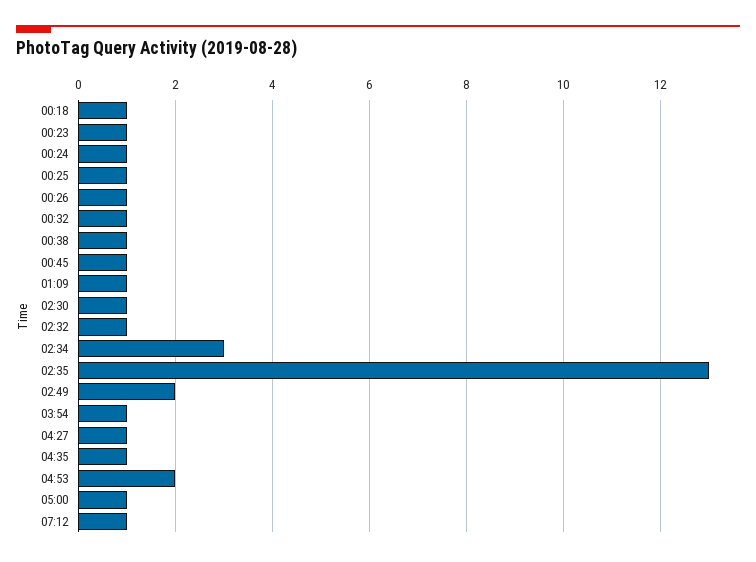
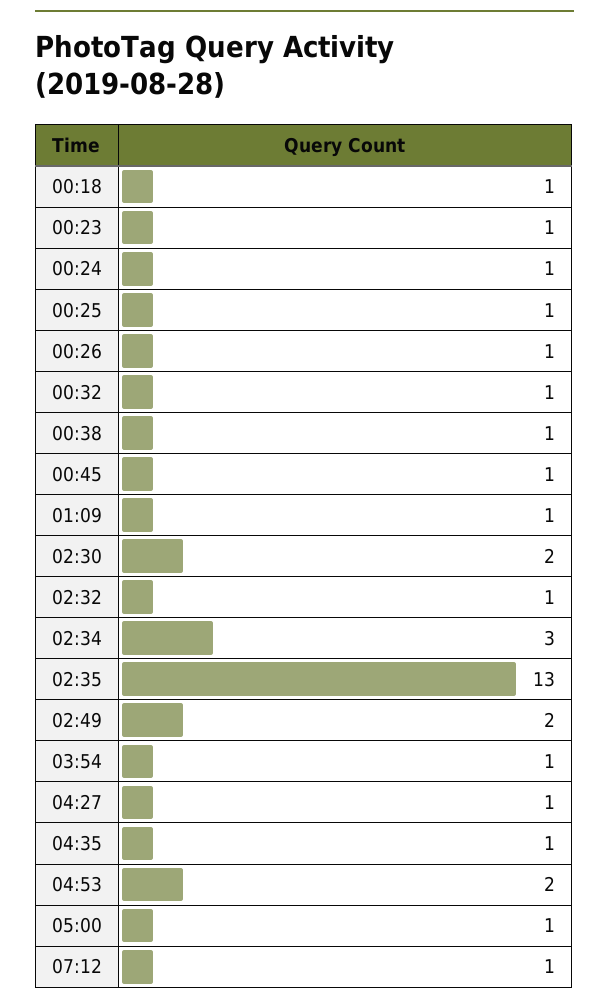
  {
    "00:18": 1,
    "00:23": 1,
    "00:24": 1,
    "00:25": 1,
    "00:26": 1,
    "00:32": 1,
    "00:38": 1,
    "00:45": 1,
    "01:09": 1,
-   "02:30": 1,
+   "02:30": 2,
    "02:32": 1,
    "02:34": 3,
    "02:35": 13,
    "02:49": 2,
    "03:54": 1,
    "04:27": 1,
    "04:35": 1,
    "04:53": 2,
    "05:00": 1,
    "07:12": 1
  }

